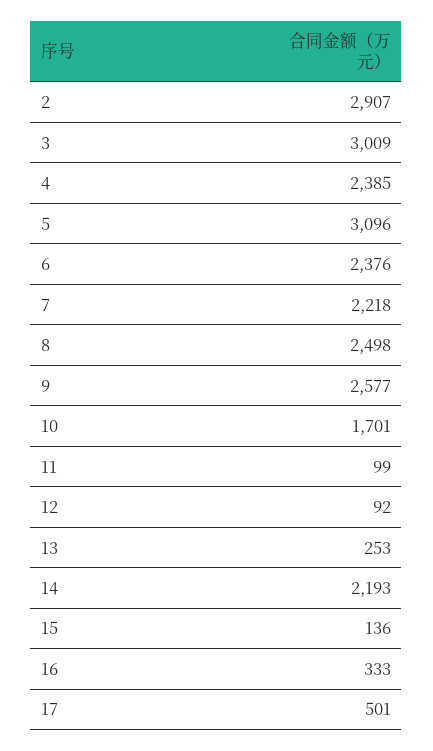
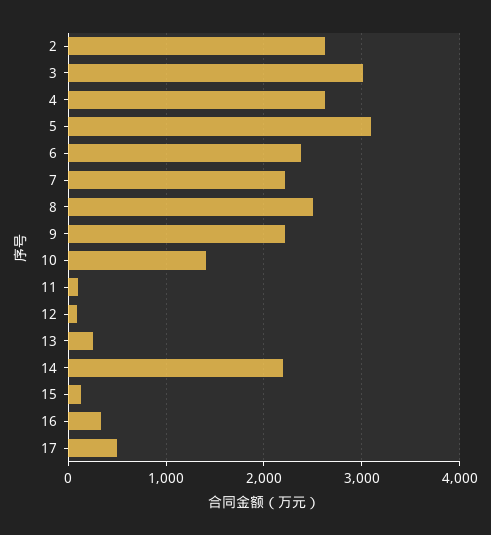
  {
-   "2": 2907,
+   "2": 2600,
    "3": 3009,
-   "4": 2385,
+   "4": 2600,
    "5": 3096,
    "6": 2376,
    "7": 2218,
    "8": 2498,
-   "9": 2577,
+   "9": 2200,
-   "10": 1701,
+   "10": 1400,
    "11": 99,
    "12": 92,
    "13": 253,
    "14": 2193,
    "15": 136,
    "16": 333,
    "17": 501
  }

